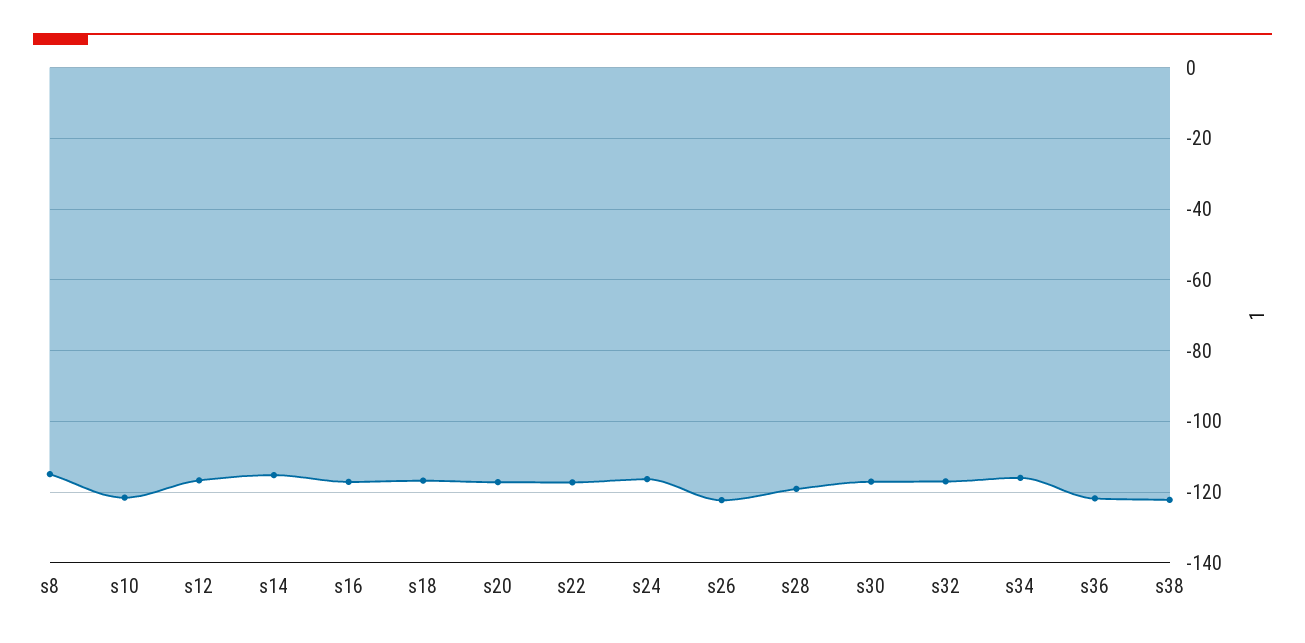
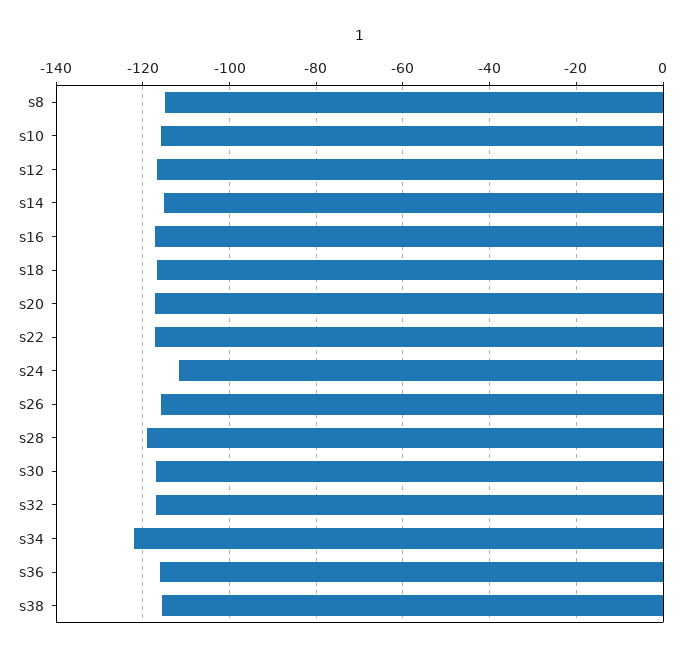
  {
    "s8": -114,
-   "s10": -122,
+   "s10": -116,
    "s12": -116,
    "s14": -116,
    "s16": -118,
    "s18": -116,
    "s20": -118,
    "s22": -118,
-   "s24": -116,
+   "s24": -112,
-   "s26": -122,
+   "s26": -116,
    "s28": -120,
    "s30": -118,
    "s32": -116,
-   "s34": -116,
+   "s34": -122,
-   "s36": -122,
+   "s36": -116,
-   "s38": -122
+   "s38": -116
  }

